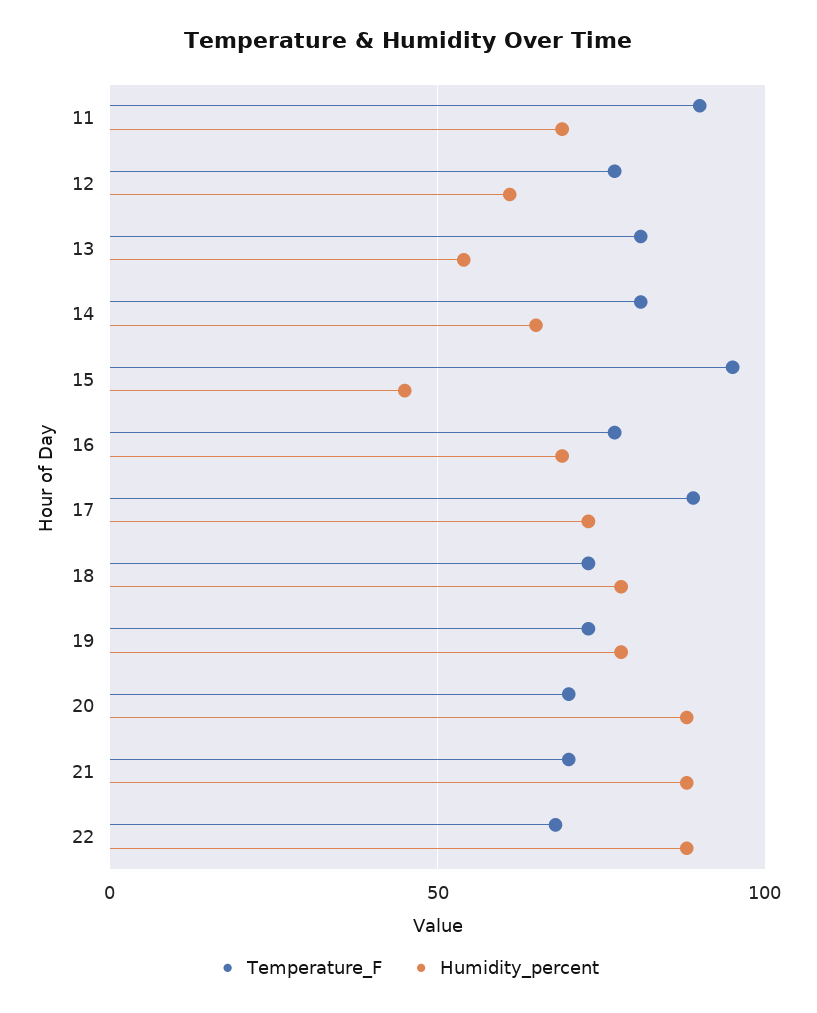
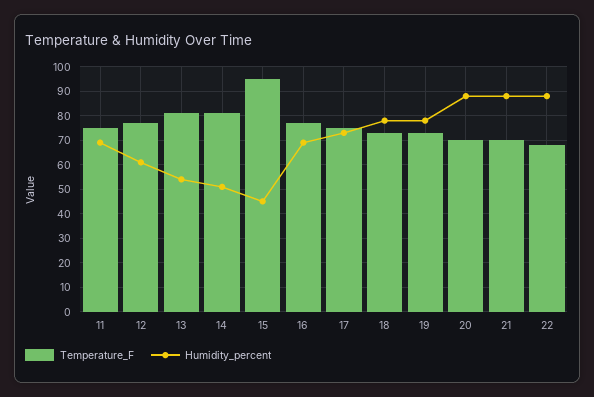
  {
    "Temperature_F": {
-     "11": 90,
+     "11": 75,
      "12": 75,
      "13": 80,
      "14": 80,
      "15": 95,
      "16": 75,
-     "17": 90,
+     "17": 75,
      "18": 75,
      "19": 75,
      "20": 70,
      "21": 70,
      "22": 70
    },
    "Humidity_percent": {
      "11": 70,
      "12": 60,
      "13": 55,
-     "14": 65,
+     "14": 50,
      "15": 45,
      "16": 70,
      "17": 75,
      "18": 80,
      "19": 80,
      "20": 90,
      "21": 90,
      "22": 90
    }
  }

